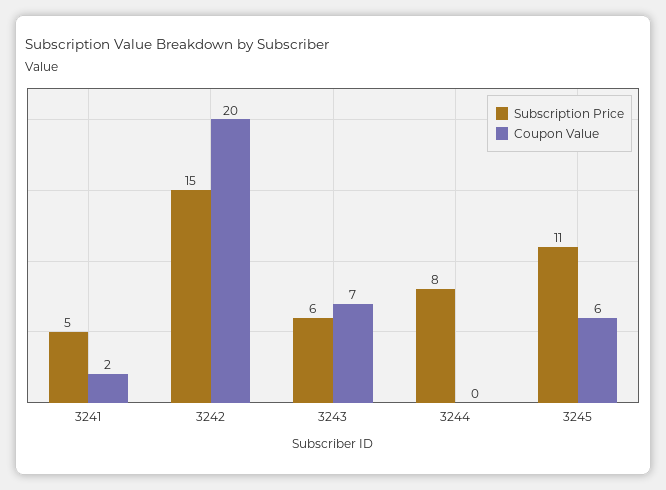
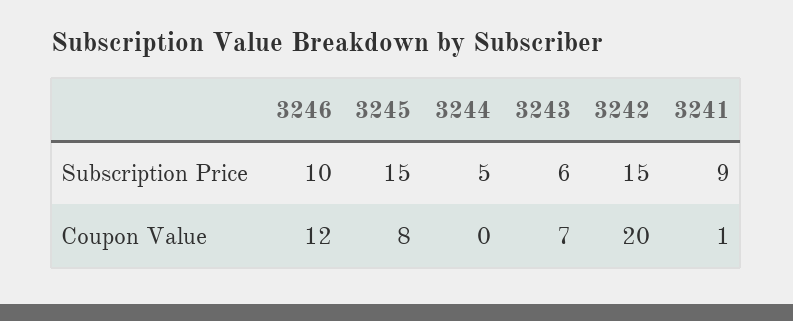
  {
    "Subscription Price": {
-     "3241": 5,
+     "3241": 9,
      "3242": 15,
      "3243": 6,
-     "3244": 8,
+     "3244": 5,
-     "3245": 11
+     "3245": 15,
+     "3246": 10
    },
    "Coupon Value": {
-     "3241": 2,
+     "3241": 1,
      "3242": 20,
      "3243": 7,
      "3244": 0,
-     "3245": 6
+     "3245": 8,
+     "3246": 12
    }
  }

